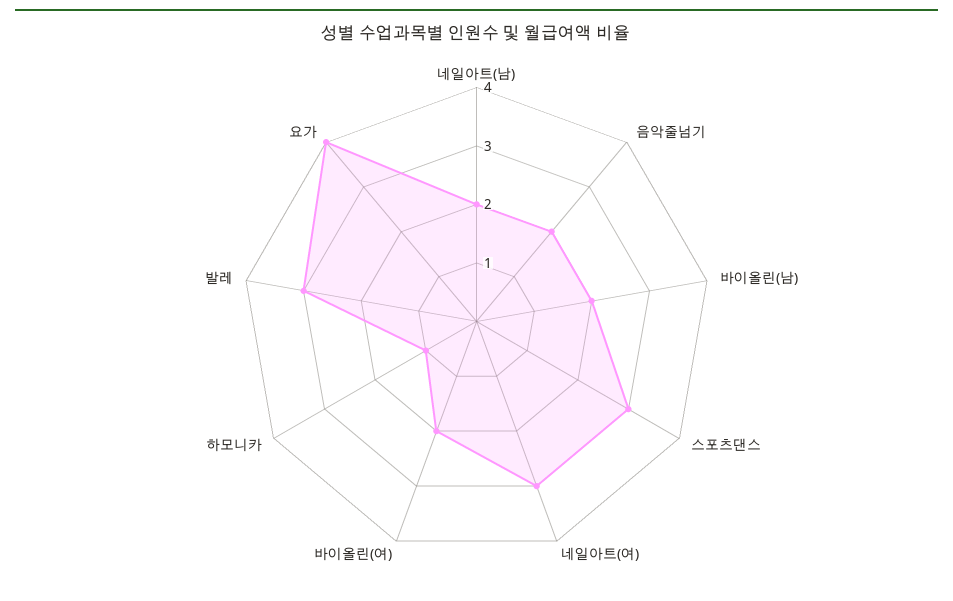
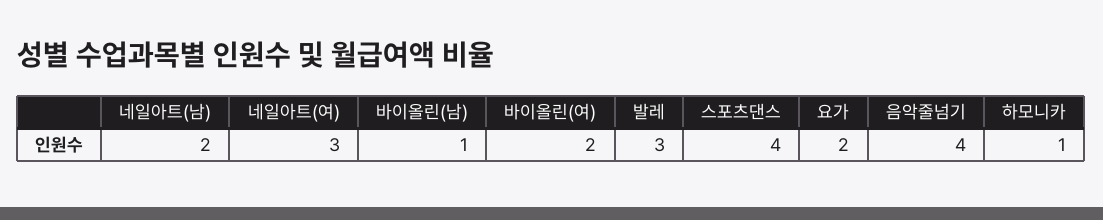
  {
    "네일아트(남)": 2,
-   "음악줄넘기": 2,
+   "음악줄넘기": 4,
-   "바이올린(남)": 2,
+   "바이올린(남)": 1,
-   "스포츠댄스": 3,
+   "스포츠댄스": 4,
    "네일아트(여)": 3,
    "바이올린(여)": 2,
    "하모니카": 1,
    "발레": 3,
-   "요가": 4
+   "요가": 2
  }

